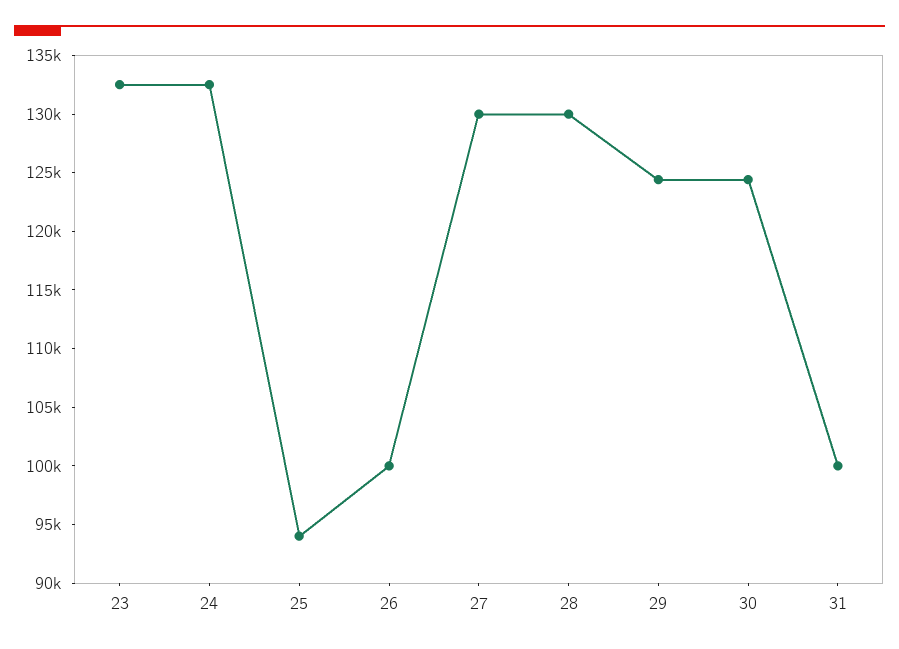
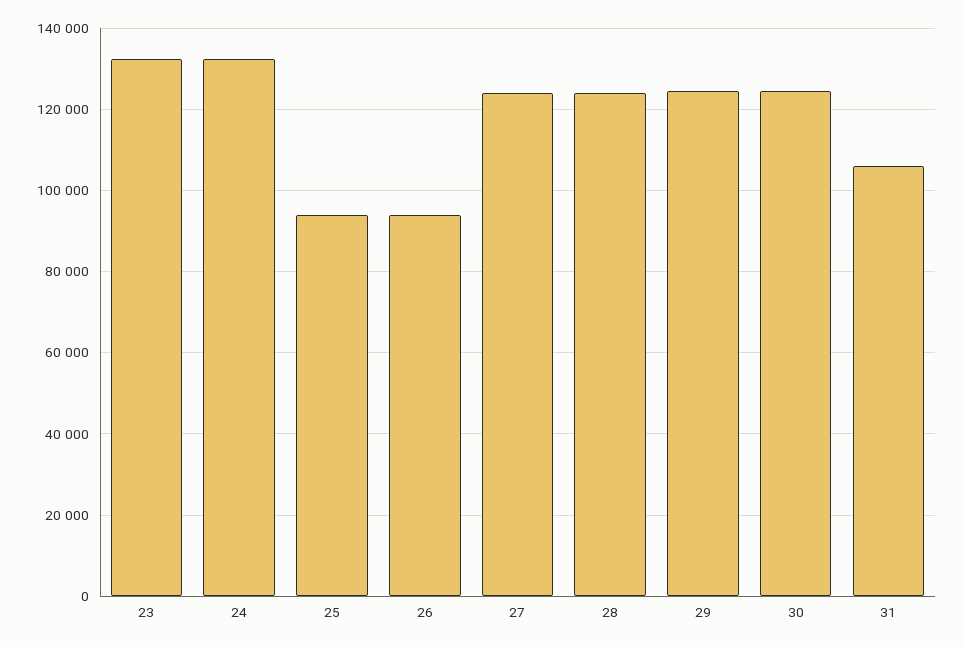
  {
    "23": 133000,
    "24": 133000,
    "25": 94000,
-   "26": 100000,
+   "26": 94000,
-   "27": 130000,
+   "27": 124000,
-   "28": 130000,
+   "28": 124000,
    "29": 124000,
    "30": 124000,
-   "31": 100000
+   "31": 106000
  }

